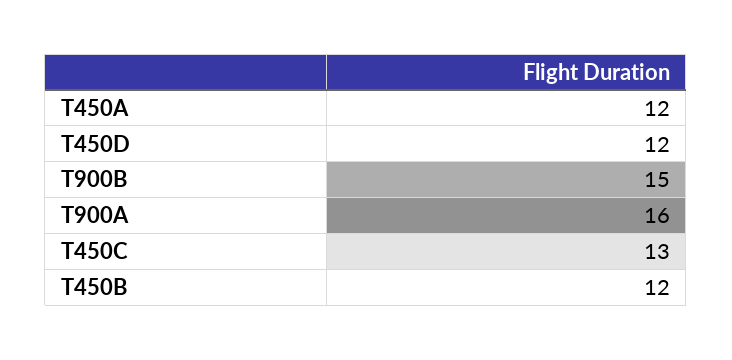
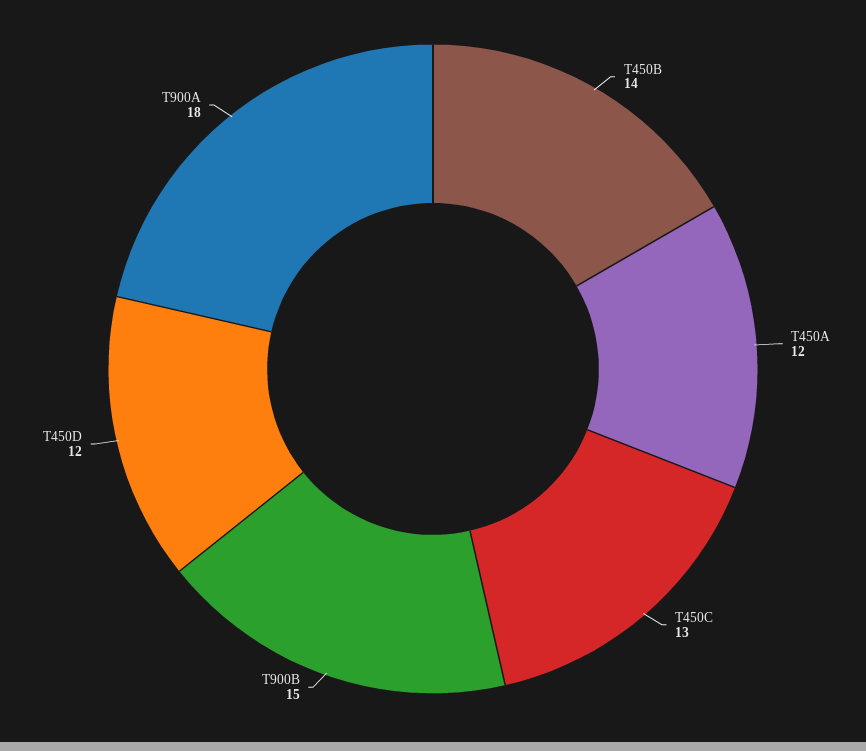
  {
    "T450A": 12,
    "T450D": 12,
    "T900B": 15,
-   "T900A": 16,
+   "T900A": 18,
    "T450C": 13,
-   "T450B": 12
+   "T450B": 14
  }

